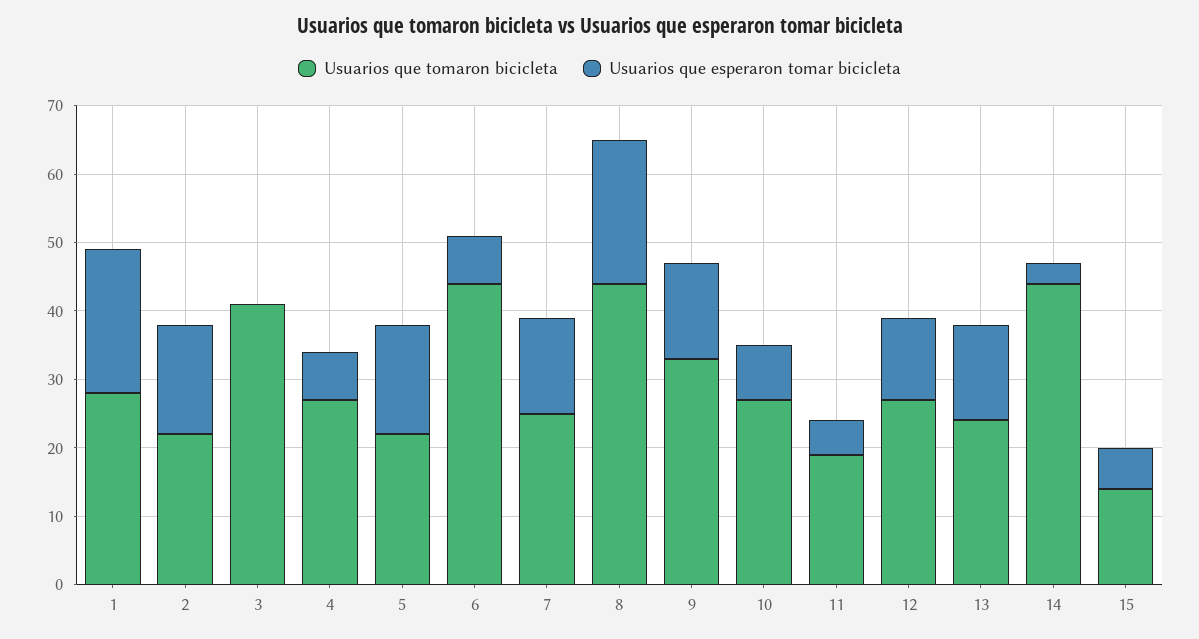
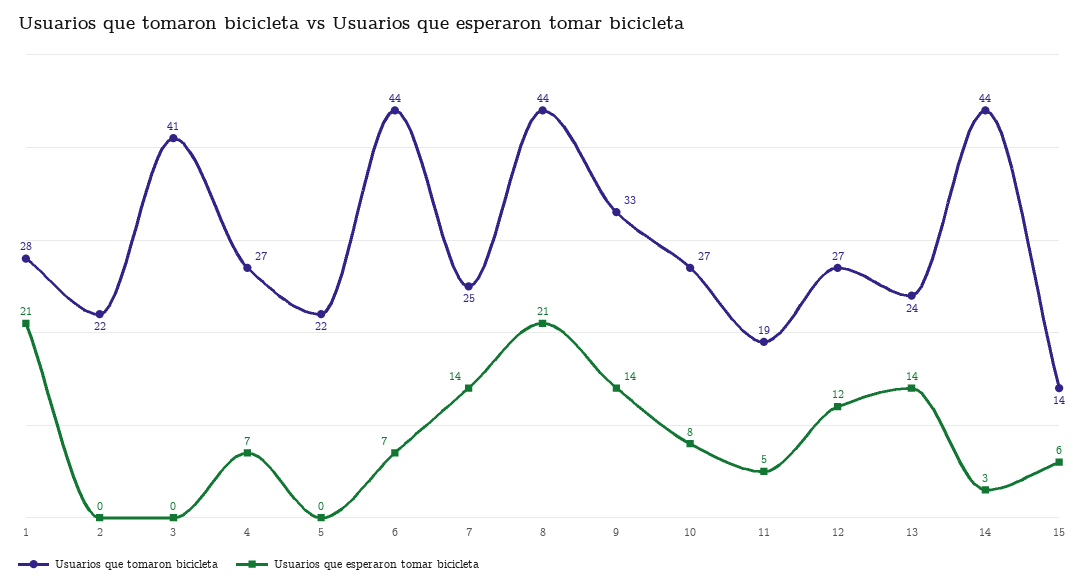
  {
    "Usuarios que tomaron bicicleta": {
      "1": 28,
      "2": 22,
      "3": 41,
      "4": 27,
      "5": 22,
      "6": 44,
      "7": 25,
      "8": 44,
      "9": 33,
      "10": 27,
      "11": 19,
      "12": 27,
      "13": 24,
      "14": 44,
      "15": 14
    },
    "Usuarios que esperaron tomar bicicleta": {
      "1": 21,
-     "2": 15,
+     "2": 0,
      "3": 0,
      "4": 7,
-     "5": 15,
+     "5": 0,
      "6": 7,
      "7": 14,
      "8": 21,
      "9": 14,
      "10": 8,
      "11": 5,
      "12": 12,
      "13": 14,
      "14": 3,
      "15": 6
    }
  }

